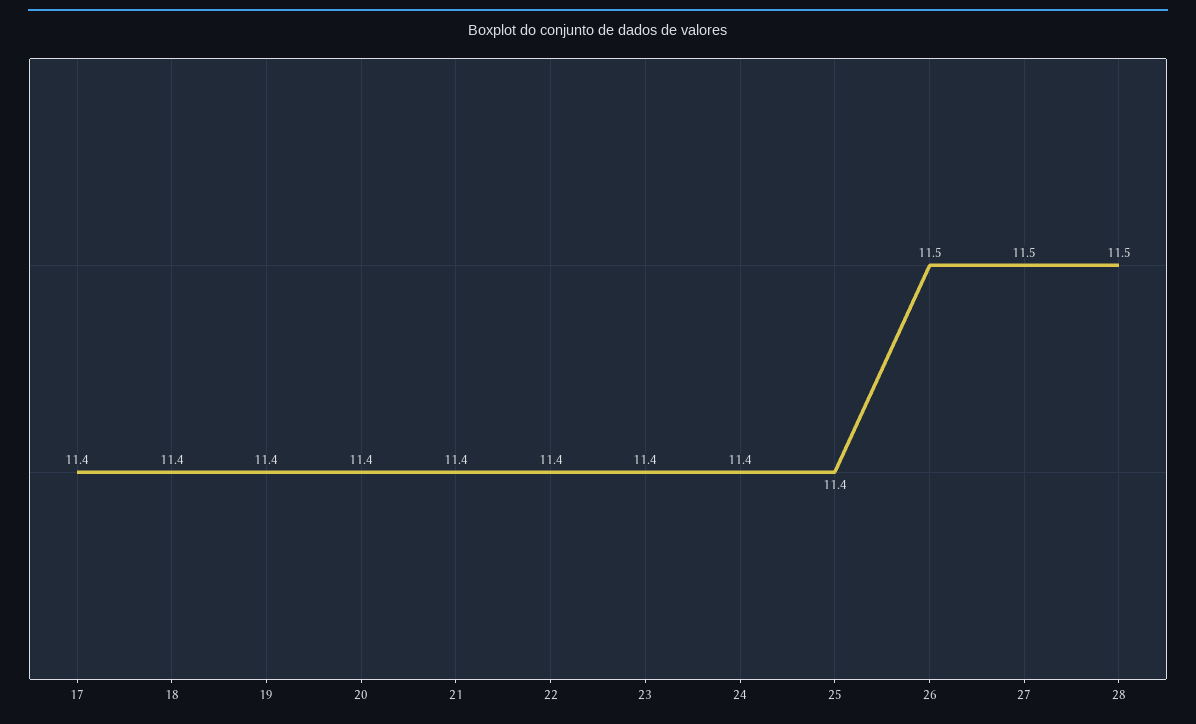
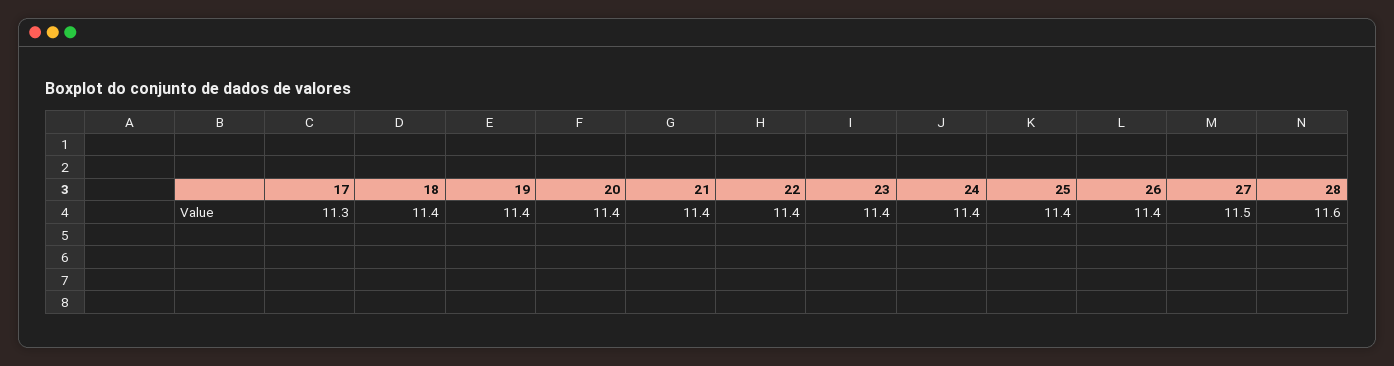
  {
-   "17": 11.4,
+   "17": 11.3,
    "18": 11.4,
    "19": 11.4,
    "20": 11.4,
    "21": 11.4,
    "22": 11.4,
    "23": 11.4,
    "24": 11.4,
    "25": 11.4,
-   "26": 11.5,
+   "26": 11.4,
    "27": 11.5,
-   "28": 11.5
+   "28": 11.6
  }

